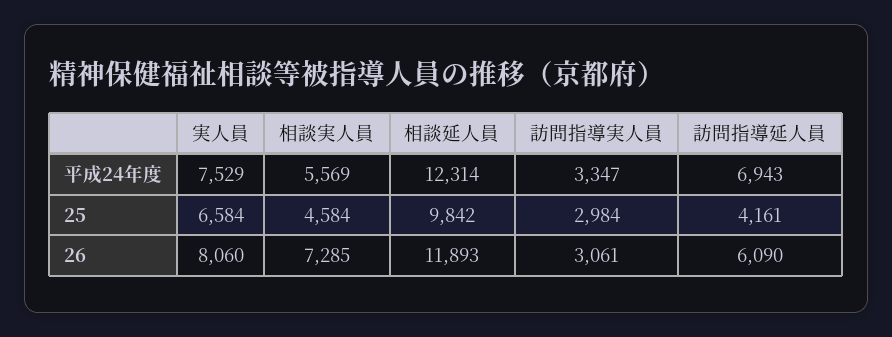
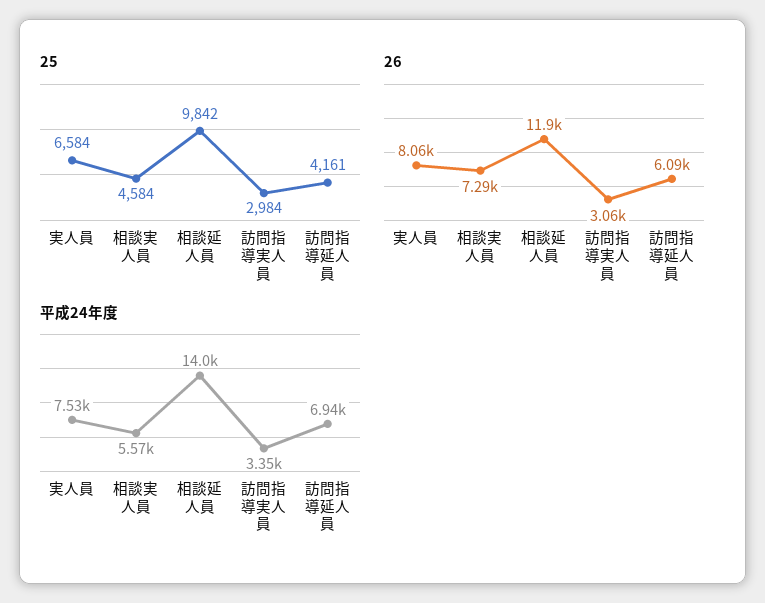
  {
    "平成24年度": {
      "実人員": 7529,
      "相談実人員": 5569,
-     "相談延人員": 12314,
+     "相談延人員": 14000,
      "訪問指導実人員": 3347,
      "訪問指導延人員": 6943
    },
    "25": {
      "実人員": 6584,
      "相談実人員": 4584,
      "相談延人員": 9842,
      "訪問指導実人員": 2984,
      "訪問指導延人員": 4161
    },
    "26": {
      "実人員": 8060,
      "相談実人員": 7285,
      "相談延人員": 11893,
      "訪問指導実人員": 3061,
      "訪問指導延人員": 6090
    }
  }

